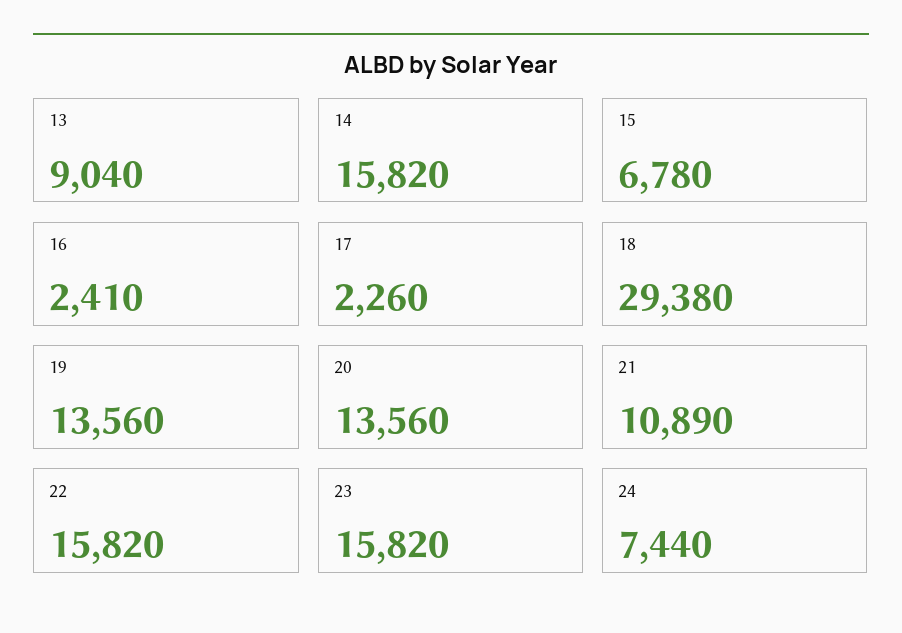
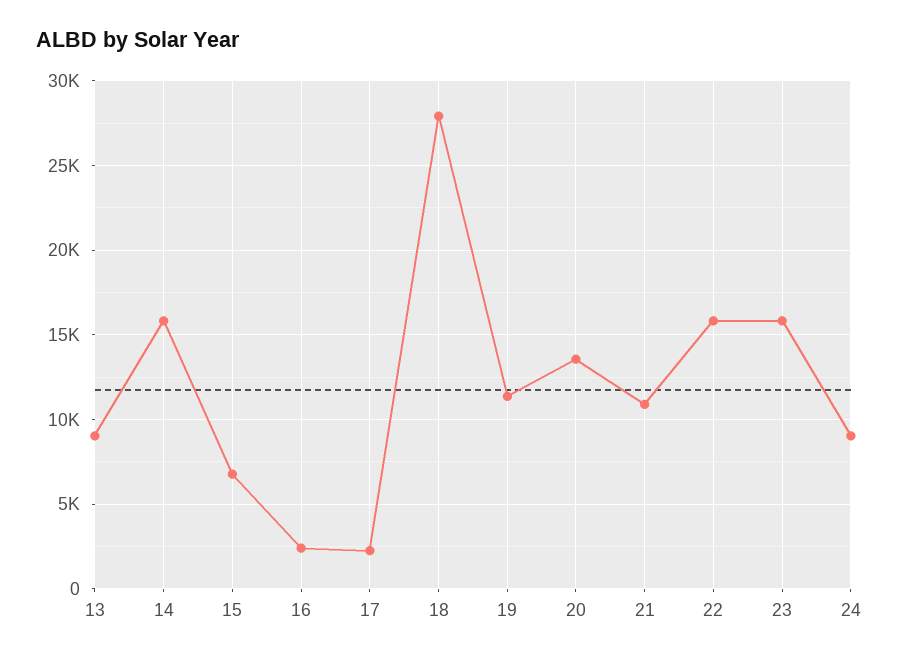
  {
    "13": 9040,
    "14": 15820,
    "15": 6780,
    "16": 2410,
    "17": 2260,
-   "18": 29380,
+   "18": 28000,
-   "19": 13560,
+   "19": 11500,
    "20": 13560,
    "21": 10890,
    "22": 15820,
    "23": 15820,
-   "24": 7440
+   "24": 9000
  }

